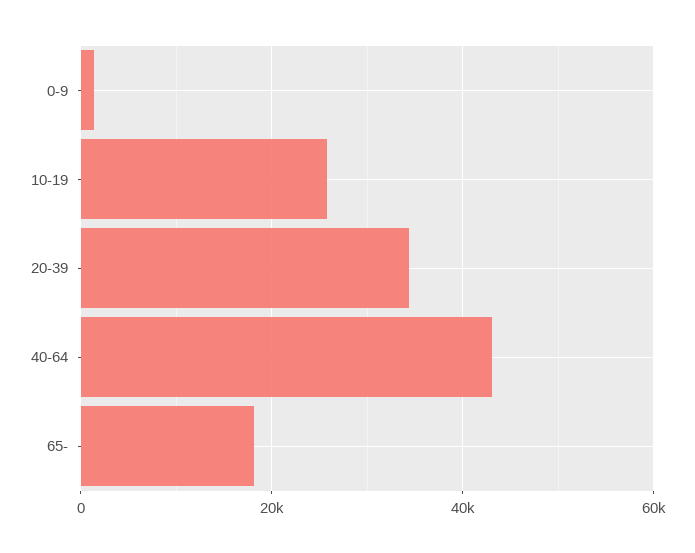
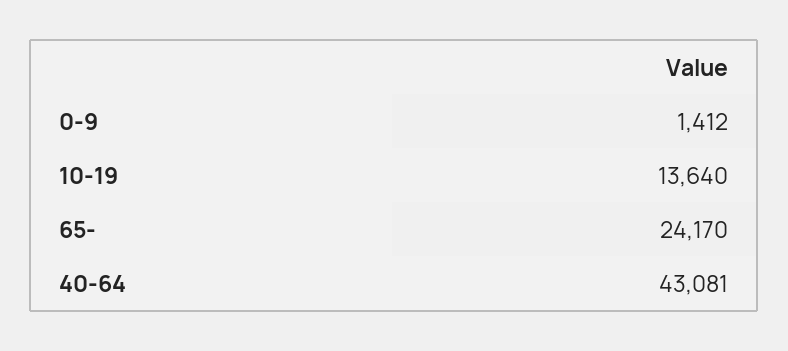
  {
    "0-9": 1412,
-   "10-19": 26000,
+   "10-19": 13640,
-   "20-39": 34000,
    "40-64": 43081,
-   "65-": 18000
+   "65-": 24170
  }

